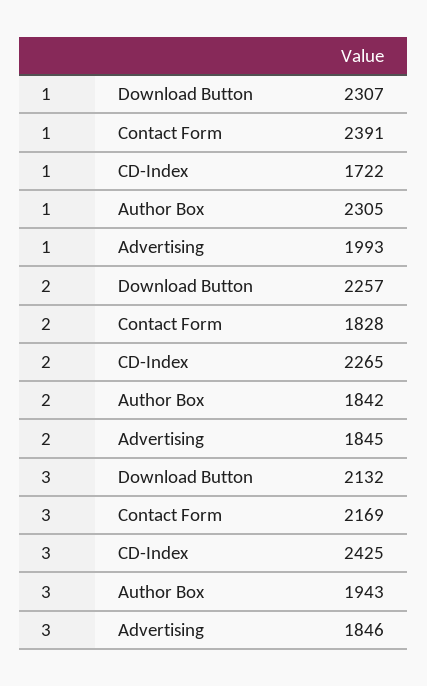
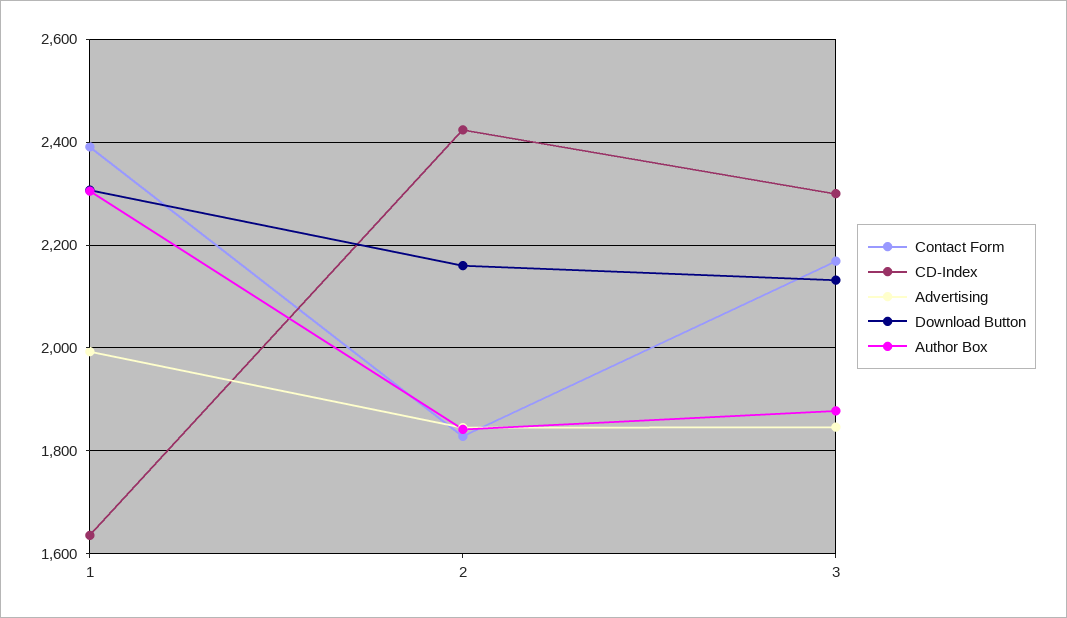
  {
    "Download Button": {
      "1": 2307,
-     "2": 2257,
+     "2": 2160,
      "3": 2132
    },
    "Contact Form": {
      "1": 2391,
      "2": 1828,
      "3": 2169
    },
    "CD-Index": {
-     "1": 1722,
+     "1": 1640,
-     "2": 2265,
+     "2": 2420,
-     "3": 2425
+     "3": 2300
    },
    "Author Box": {
      "1": 2305,
      "2": 1842,
-     "3": 1943
+     "3": 1880
    },
    "Advertising": {
      "1": 1993,
      "2": 1845,
      "3": 1846
    }
  }

